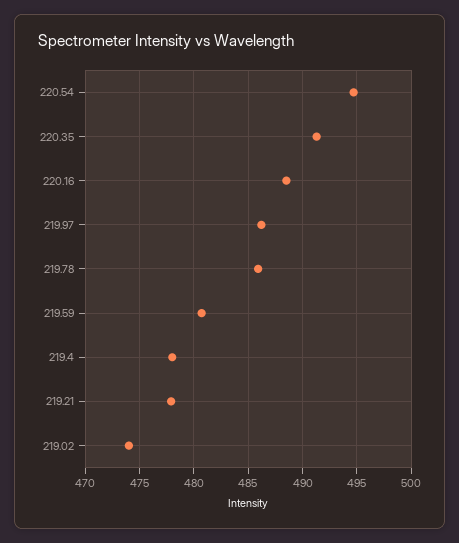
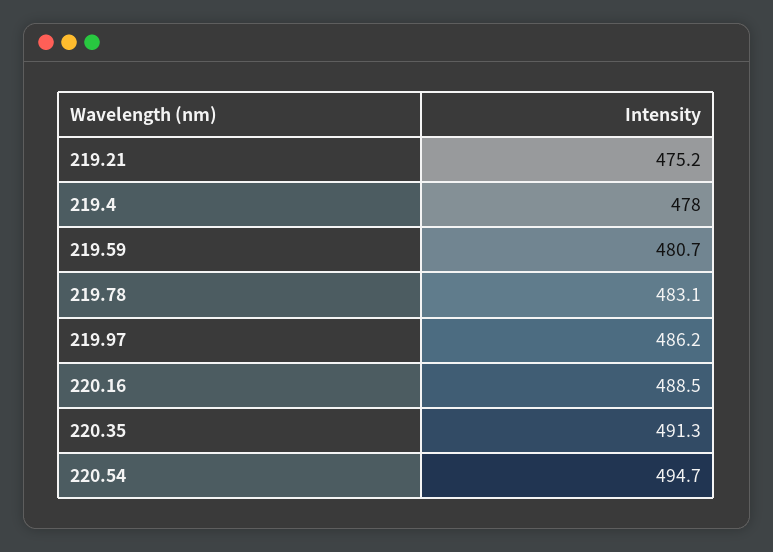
  {
    "220.54": 494.7,
    "220.35": 491.3,
    "220.16": 488.5,
    "219.97": 486.2,
-   "219.78": 486,
+   "219.78": 483.1,
    "219.59": 480.7,
    "219.4": 478,
-   "219.21": 478,
+   "219.21": 475.2
-   "219.02": 474
  }

